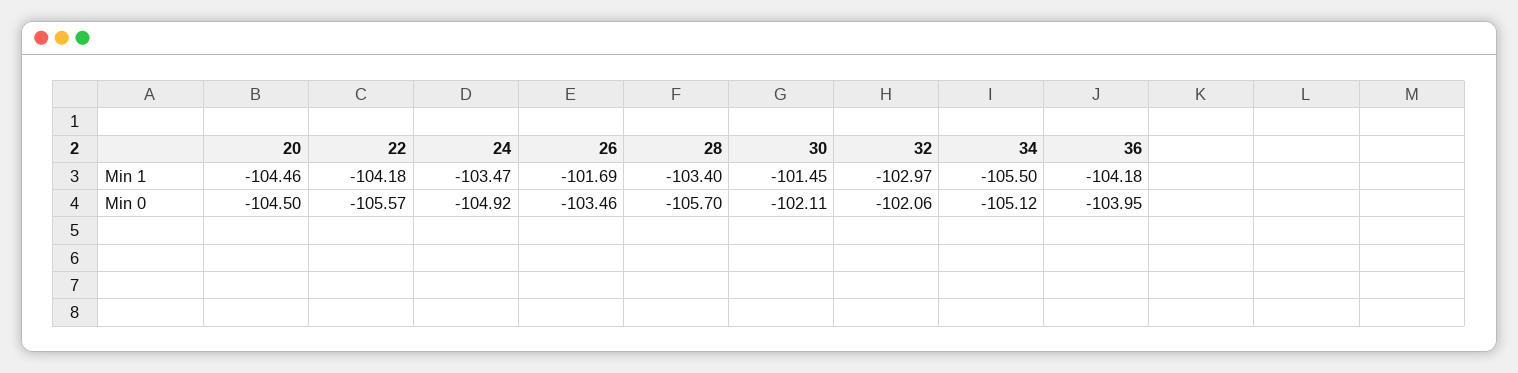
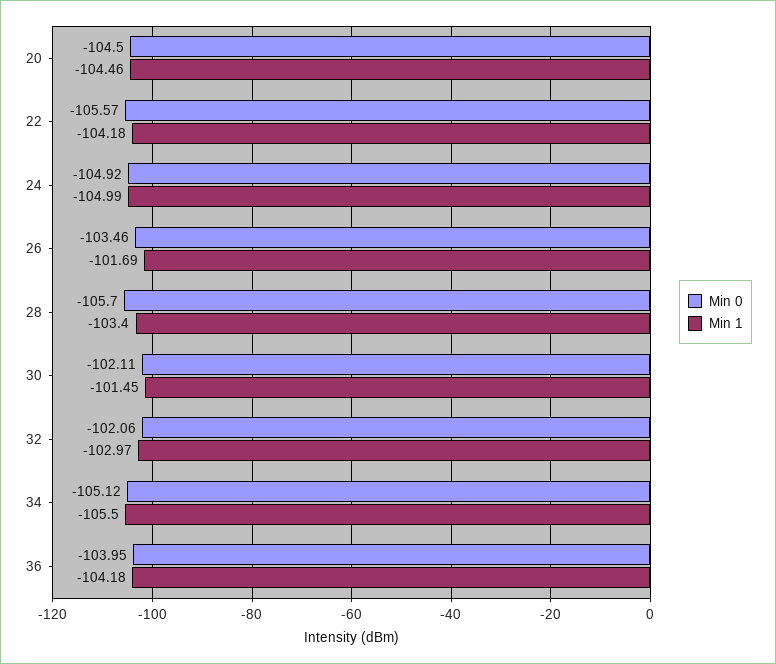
  {
    "Min 1": {
      "20": -104.46,
      "22": -104.18,
-     "24": -103.47,
+     "24": -104.99,
      "26": -101.69,
      "28": -103.4,
      "30": -101.45,
      "32": -102.97,
      "34": -105.5,
      "36": -104.18
    },
    "Min 0": {
      "20": -104.5,
      "22": -105.57,
      "24": -104.92,
      "26": -103.46,
      "28": -105.7,
      "30": -102.11,
      "32": -102.06,
      "34": -105.12,
      "36": -103.95
    }
  }

